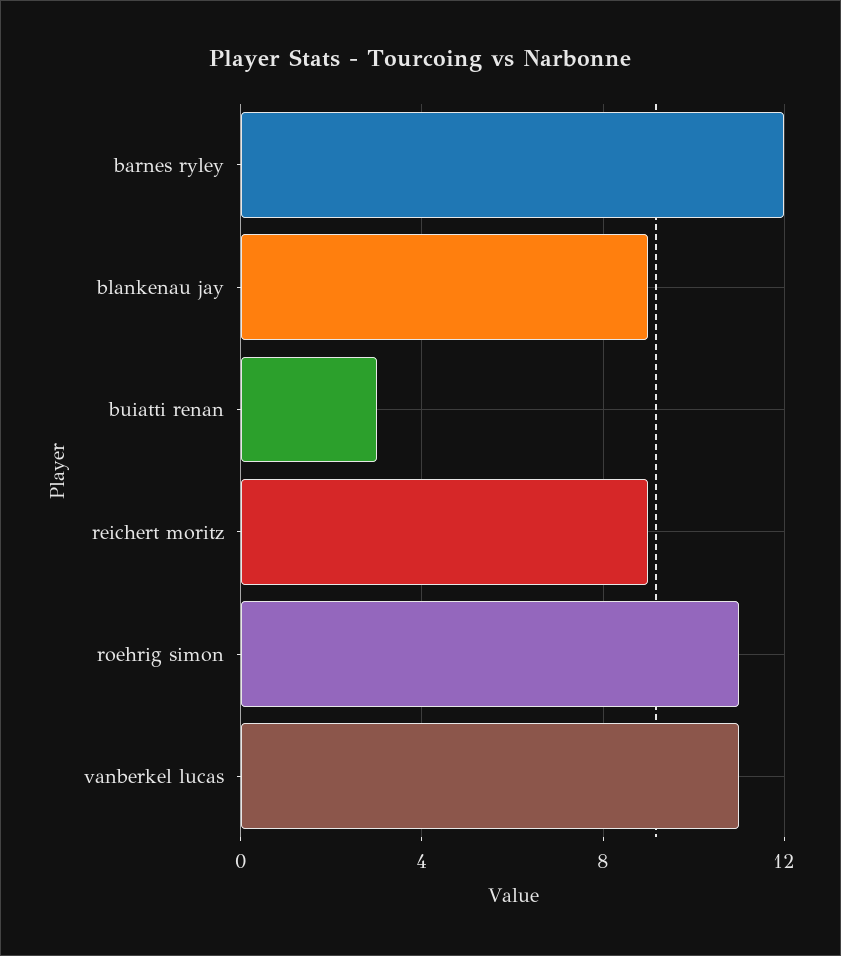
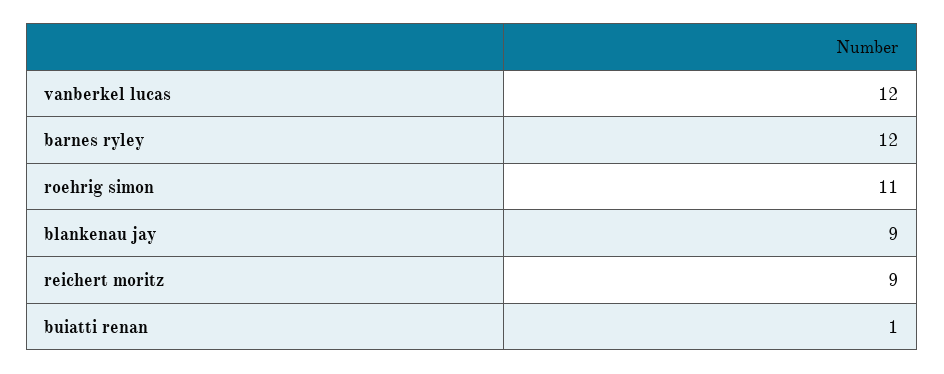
  {
    "barnes ryley": 12,
    "blankenau jay": 9,
-   "buiatti renan": 3,
+   "buiatti renan": 1,
    "reichert moritz": 9,
    "roehrig simon": 11,
-   "vanberkel lucas": 11
+   "vanberkel lucas": 12
  }

